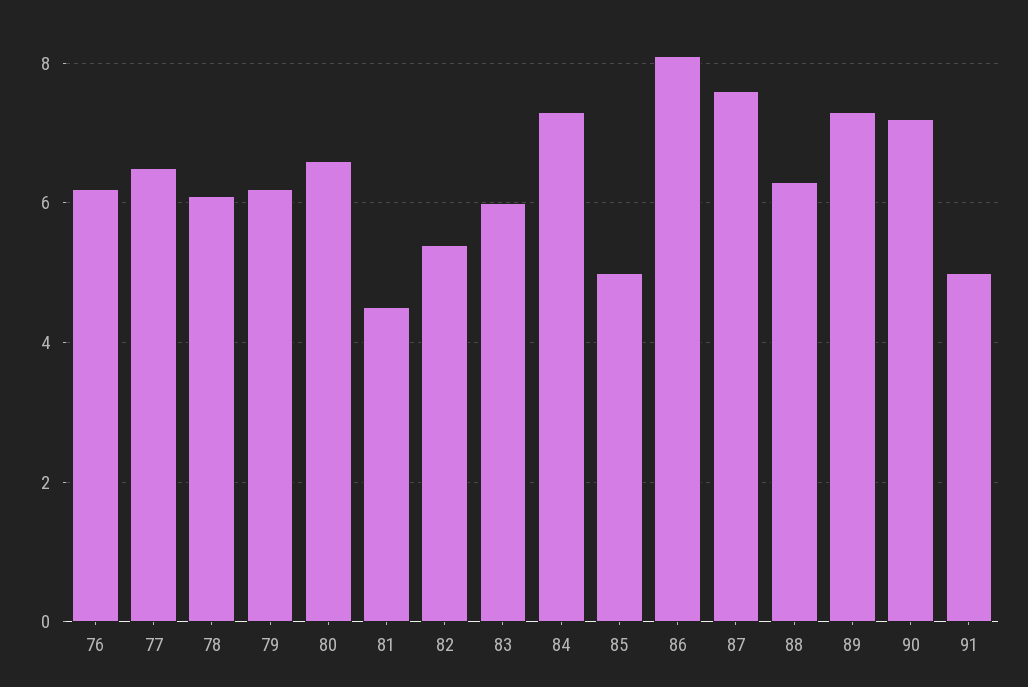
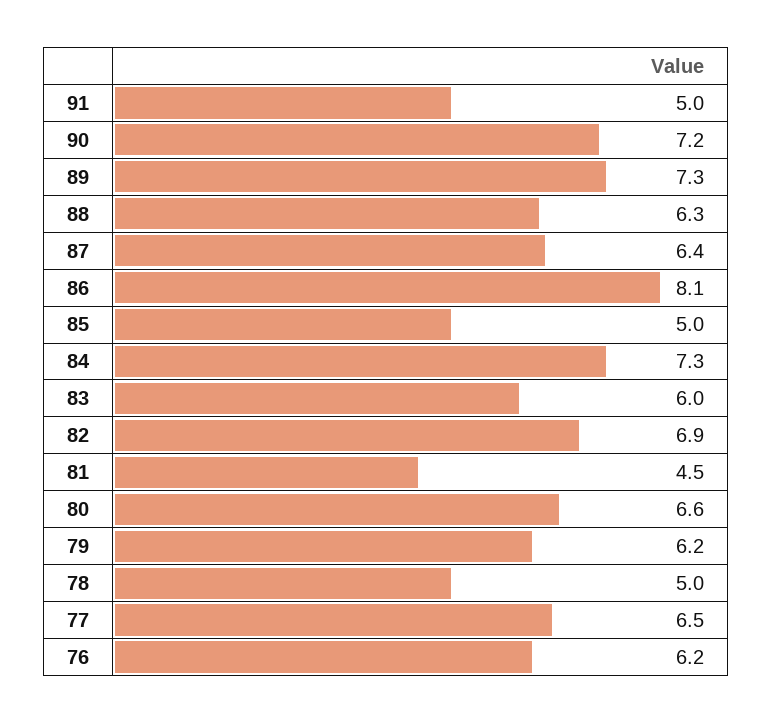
  {
    "76": 6.2,
    "77": 6.5,
-   "78": 6,
+   "78": 5,
    "79": 6.2,
    "80": 6.6,
    "81": 4.5,
-   "82": 5.5,
+   "82": 6.9,
    "83": 6,
    "84": 7.3,
    "85": 5,
    "86": 8.1,
-   "87": 7.5,
+   "87": 6.4,
    "88": 6.3,
    "89": 7.3,
    "90": 7.2,
    "91": 5
  }

